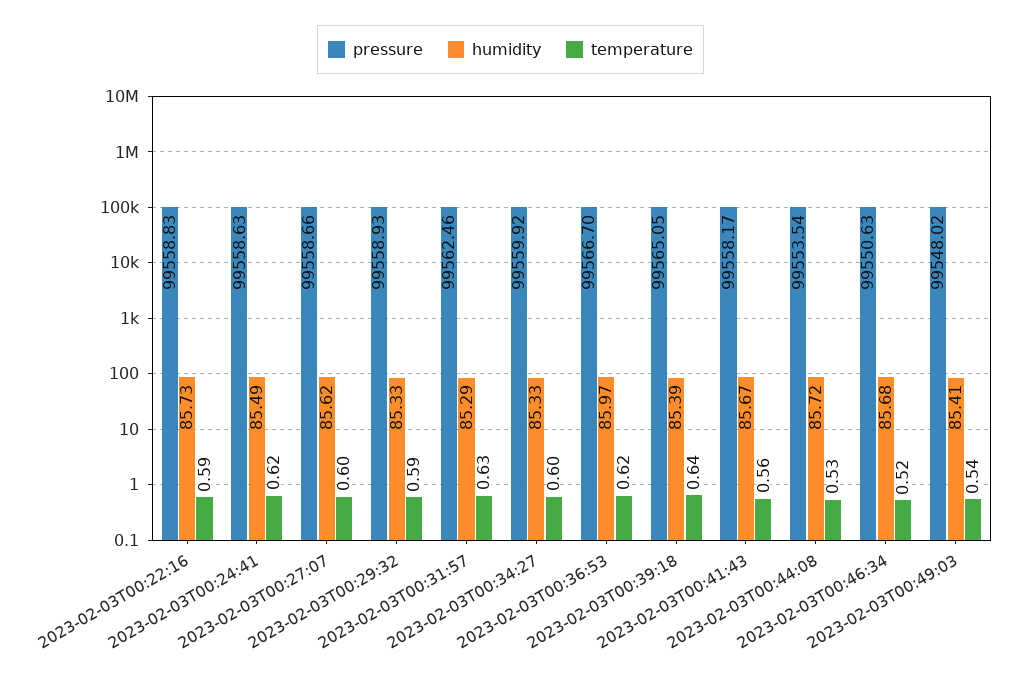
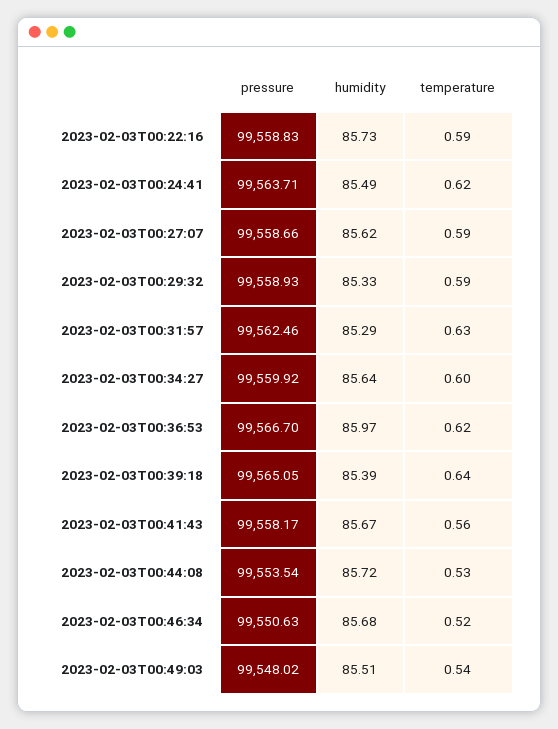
  {
    "pressure": {
      "2023-02-03T00:22:16": 99558.83,
-     "2023-02-03T00:24:41": 99558.63,
+     "2023-02-03T00:24:41": 99563.71,
      "2023-02-03T00:27:07": 99558.66,
      "2023-02-03T00:29:32": 99558.93,
      "2023-02-03T00:31:57": 99562.46,
      "2023-02-03T00:34:27": 99559.92,
      "2023-02-03T00:36:53": 99566.7,
      "2023-02-03T00:39:18": 99565.05,
      "2023-02-03T00:41:43": 99558.17,
      "2023-02-03T00:44:08": 99553.54,
      "2023-02-03T00:46:34": 99550.63,
      "2023-02-03T00:49:03": 99548.02
    },
    "humidity": {
      "2023-02-03T00:22:16": 85.73,
      "2023-02-03T00:24:41": 85.49,
      "2023-02-03T00:27:07": 85.62,
      "2023-02-03T00:29:32": 85.33,
      "2023-02-03T00:31:57": 85.29,
-     "2023-02-03T00:34:27": 85.33,
+     "2023-02-03T00:34:27": 85.64,
      "2023-02-03T00:36:53": 85.97,
      "2023-02-03T00:39:18": 85.39,
      "2023-02-03T00:41:43": 85.67,
      "2023-02-03T00:44:08": 85.72,
      "2023-02-03T00:46:34": 85.68,
-     "2023-02-03T00:49:03": 85.41
+     "2023-02-03T00:49:03": 85.51
    },
    "temperature": {
      "2023-02-03T00:22:16": 0.59,
      "2023-02-03T00:24:41": 0.62,
-     "2023-02-03T00:27:07": 0.6,
+     "2023-02-03T00:27:07": 0.59,
      "2023-02-03T00:29:32": 0.59,
      "2023-02-03T00:31:57": 0.63,
      "2023-02-03T00:34:27": 0.6,
      "2023-02-03T00:36:53": 0.62,
      "2023-02-03T00:39:18": 0.64,
      "2023-02-03T00:41:43": 0.56,
      "2023-02-03T00:44:08": 0.53,
      "2023-02-03T00:46:34": 0.52,
      "2023-02-03T00:49:03": 0.54
    }
  }

